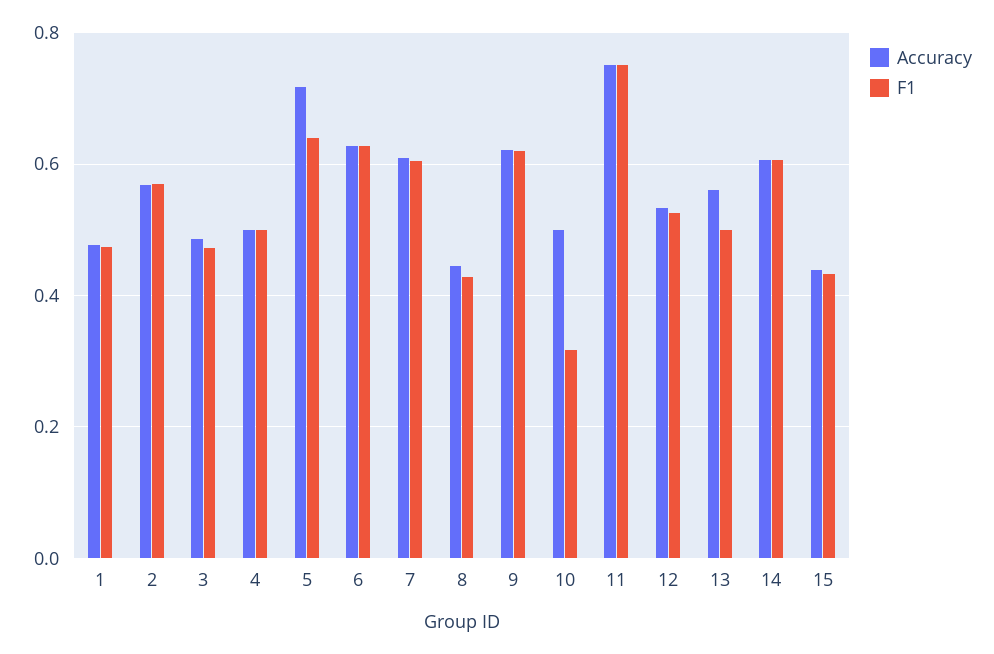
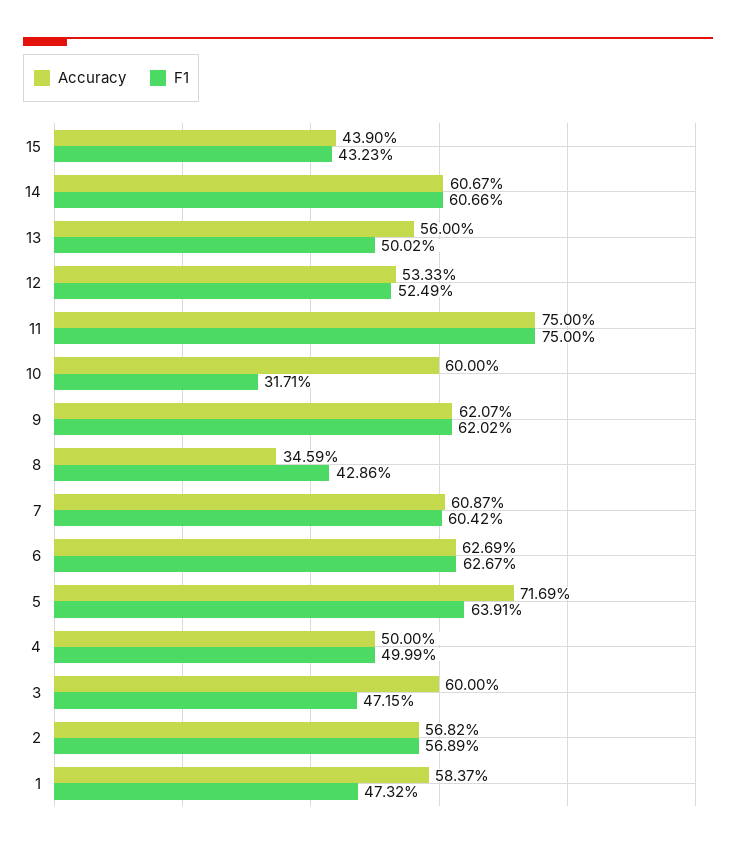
  {
    "Accuracy": {
-     "1": 0.48,
+     "1": 0.5837,
      "2": 0.5682,
-     "3": 0.48,
+     "3": 0.6,
      "4": 0.5,
      "5": 0.7169,
      "6": 0.6269,
      "7": 0.6087,
-     "8": 0.44,
+     "8": 0.3459,
      "9": 0.6207,
-     "10": 0.5,
+     "10": 0.6,
      "11": 0.75,
      "12": 0.5333,
      "13": 0.56,
      "14": 0.6067,
      "15": 0.439
    },
    "F1": {
      "1": 0.4732,
      "2": 0.5689,
      "3": 0.4715,
      "4": 0.4999,
      "5": 0.6391,
      "6": 0.6267,
      "7": 0.6042,
      "8": 0.4286,
      "9": 0.6202,
      "10": 0.3171,
      "11": 0.75,
      "12": 0.5249,
      "13": 0.5002,
      "14": 0.6066,
      "15": 0.4323
    }
  }

